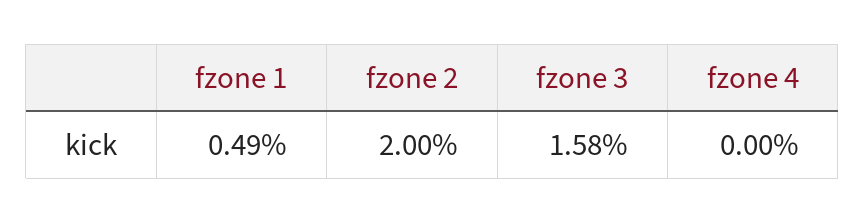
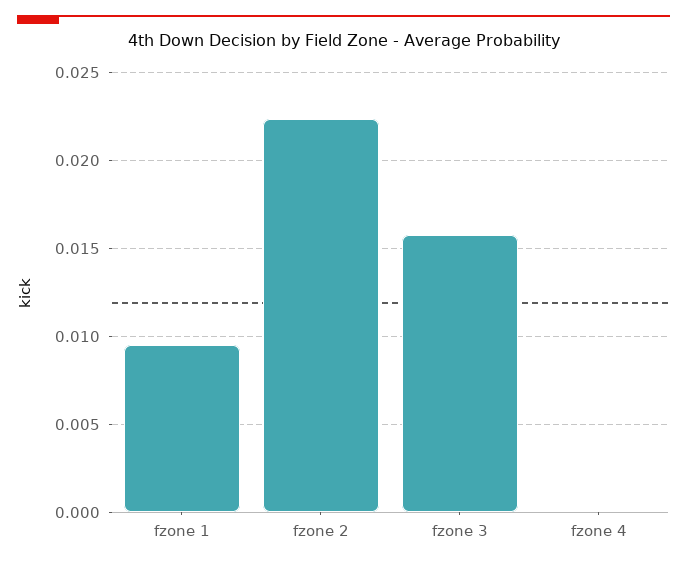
  {
-   "fzone 1": 0.0049,
+   "fzone 1": 0.0095,
-   "fzone 2": 0.02,
+   "fzone 2": 0.0225,
    "fzone 3": 0.0158,
    "fzone 4": 0
  }

